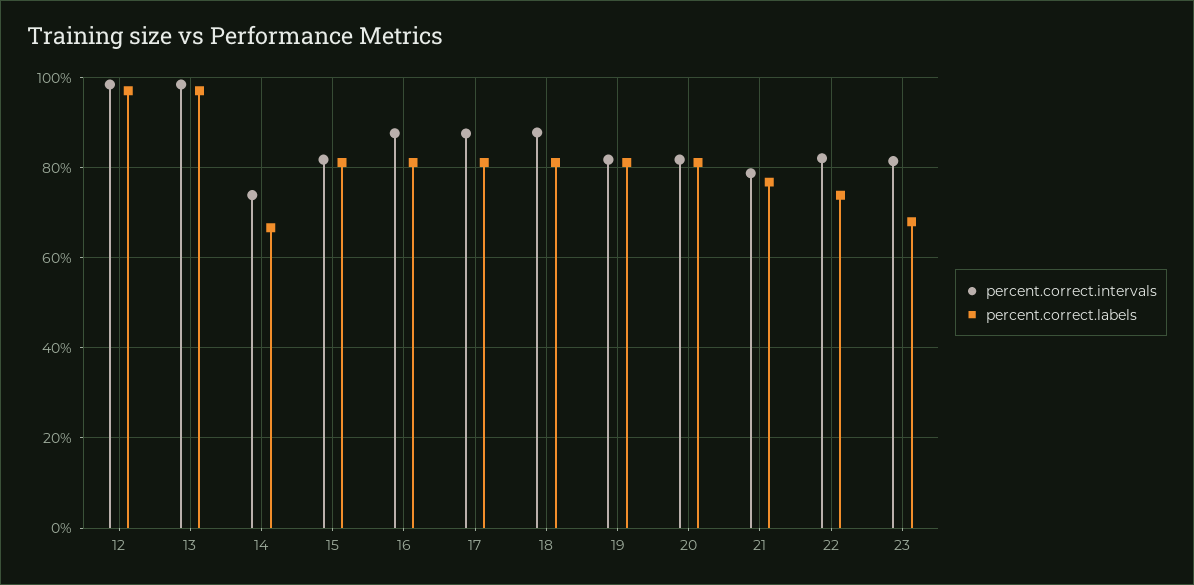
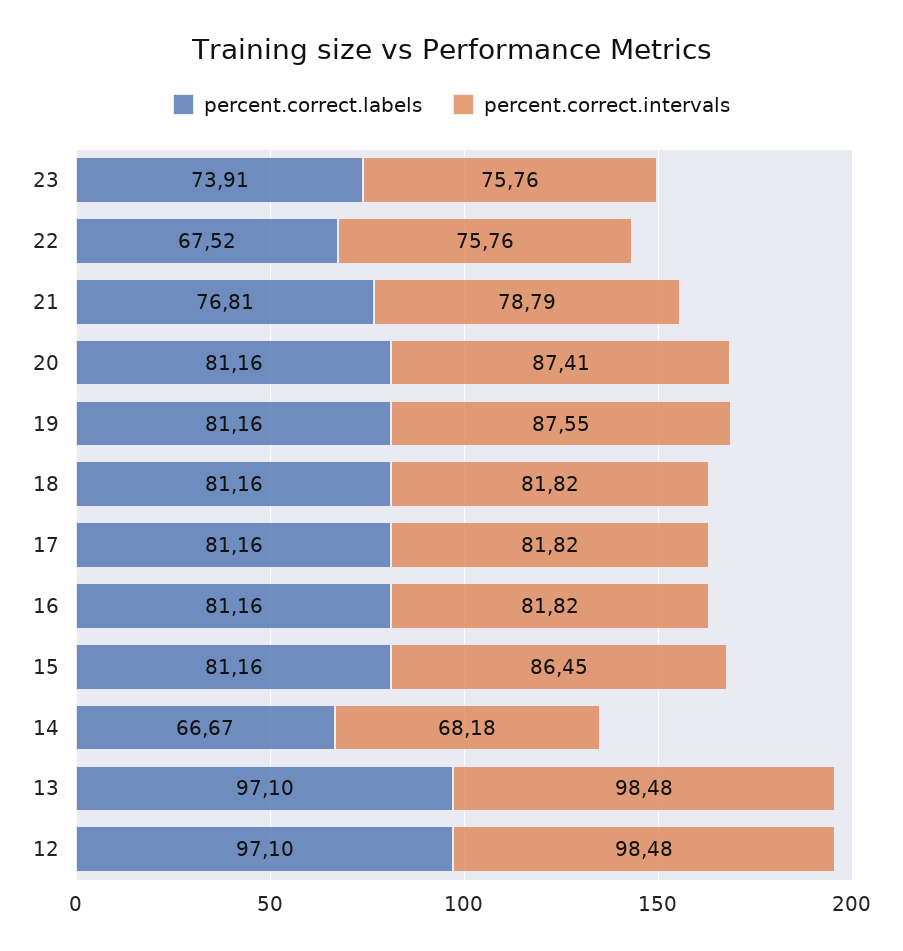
  {
    "percent.correct.intervals": {
      "12": 98.48,
      "13": 98.48,
-     "14": 74,
+     "14": 68.18,
-     "15": 82,
+     "15": 86.45,
-     "16": 88,
+     "16": 81.82,
-     "17": 88,
+     "17": 81.82,
-     "18": 88,
+     "18": 81.82,
-     "19": 82,
+     "19": 87.55,
-     "20": 82,
+     "20": 87.41,
      "21": 78.79,
-     "22": 82,
+     "22": 75.76,
-     "23": 82
+     "23": 75.76
    },
    "percent.correct.labels": {
      "12": 97.1,
      "13": 97.1,
      "14": 66.67,
      "15": 81.16,
      "16": 81.16,
      "17": 81.16,
      "18": 81.16,
      "19": 81.16,
      "20": 81.16,
      "21": 76.81,
-     "22": 74,
+     "22": 67.52,
-     "23": 68
+     "23": 73.91
    }
  }

